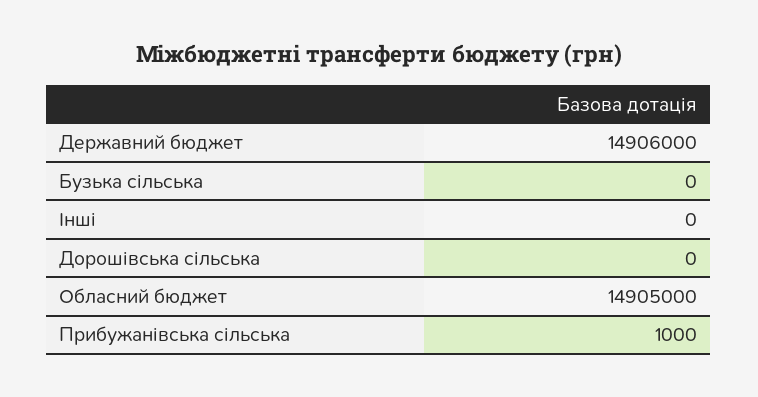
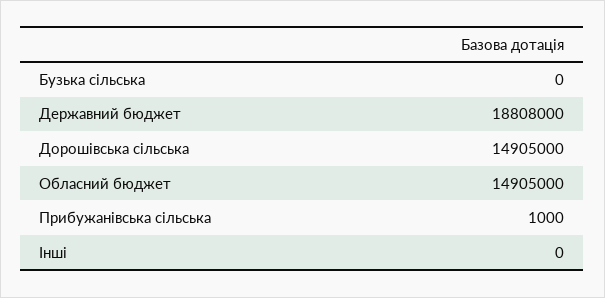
  {
-   "Державний бюджет": 14906000,
+   "Державний бюджет": 18808000,
    "Бузька сільська": 0,
    "Інші": 0,
-   "Дорошівська сільська": 0,
+   "Дорошівська сільська": 14905000,
    "Обласний бюджет": 14905000,
    "Прибужанівська сільська": 1000
  }

